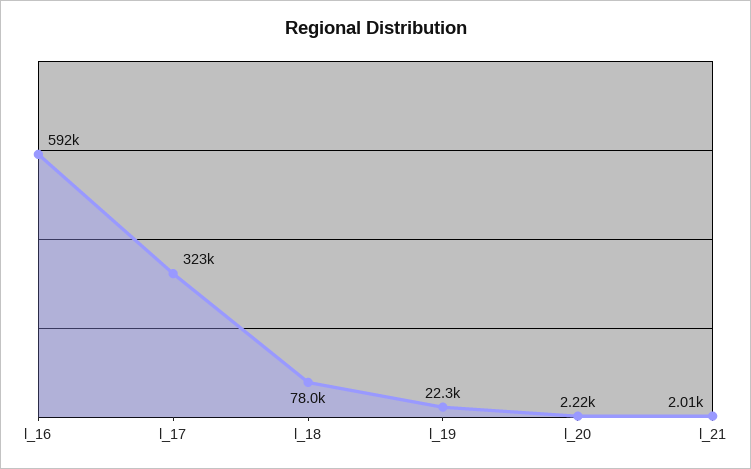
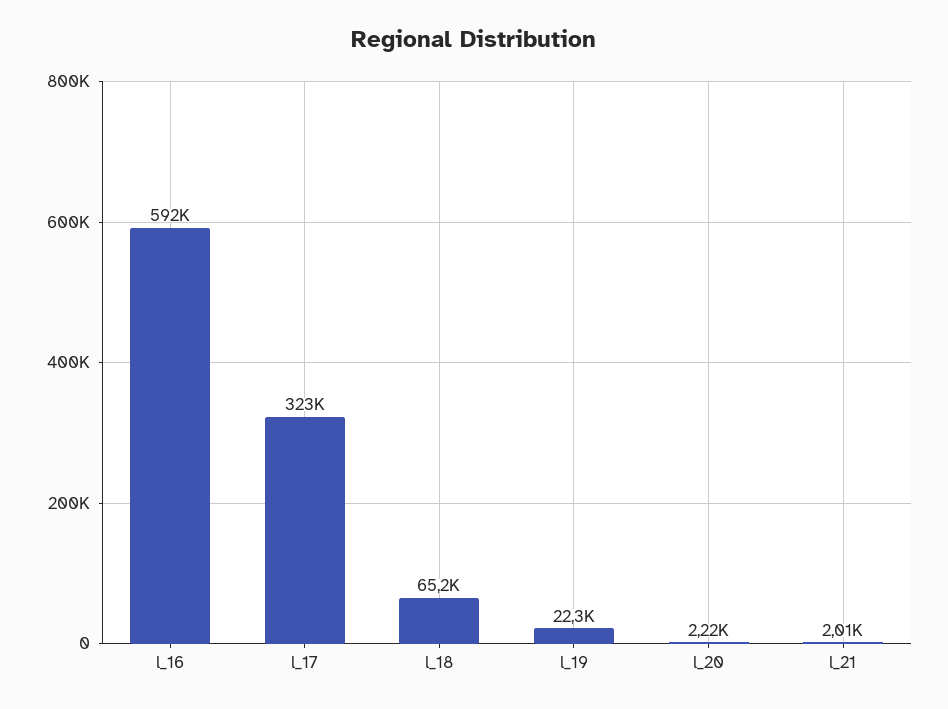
  {
    "l_16": 592000,
    "l_17": 323000,
-   "l_18": 78000,
+   "l_18": 65200,
    "l_19": 22300,
    "l_20": 2220,
    "l_21": 2010
  }

